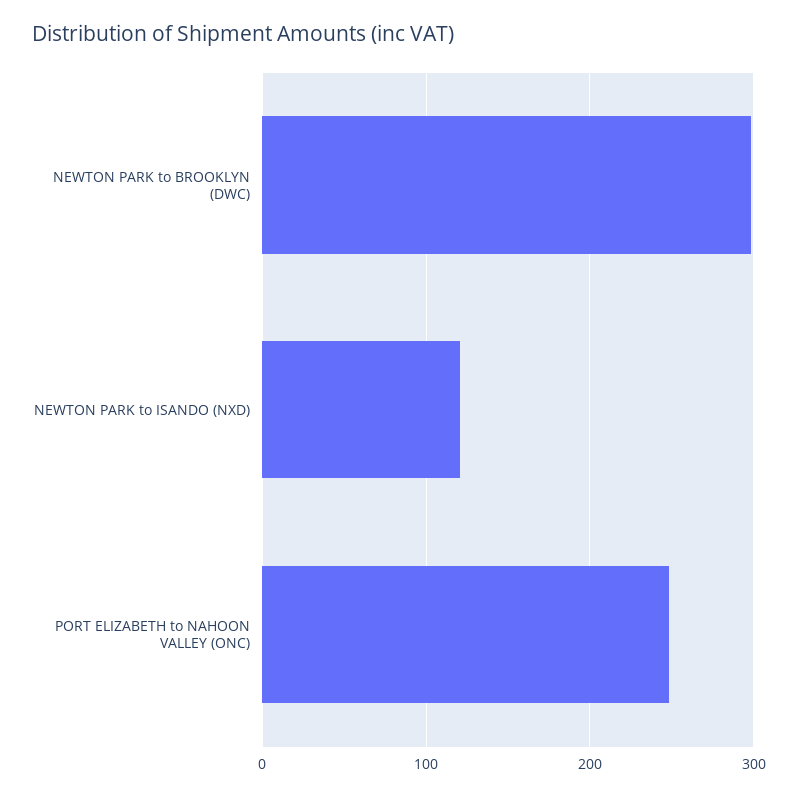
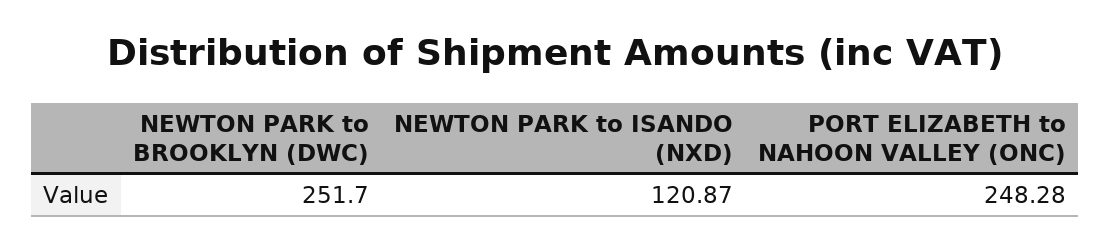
  {
-   "NEWTON PARK to BROOKLYN (DWC)": 300,
+   "NEWTON PARK to BROOKLYN (DWC)": 251.7,
    "NEWTON PARK to ISANDO (NXD)": 120.87,
    "PORT ELIZABETH to NAHOON VALLEY (ONC)": 248.28
  }

